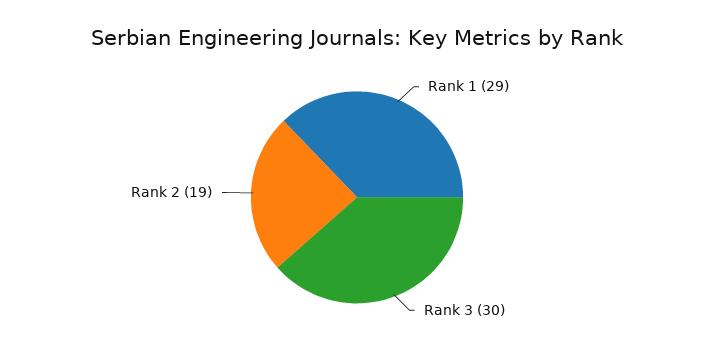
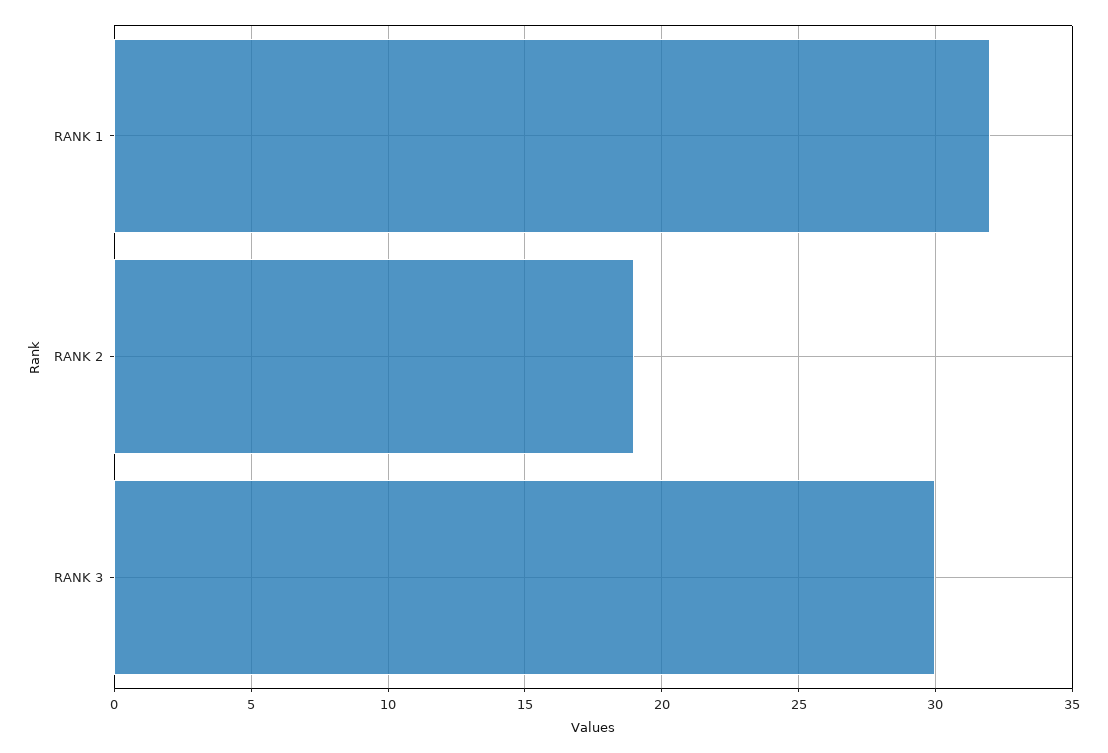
  {
-   "Rank 1": 29,
+   "Rank 1": 32,
    "Rank 3": 30,
    "Rank 2": 19
  }

